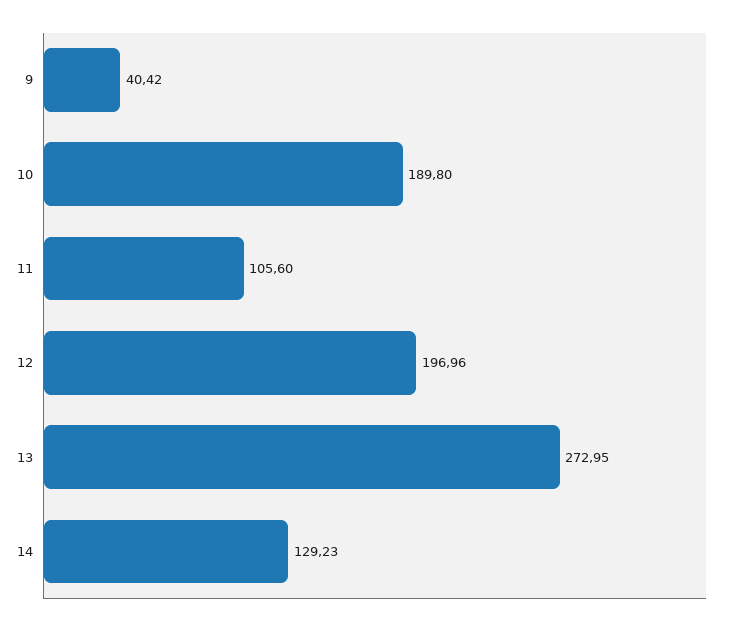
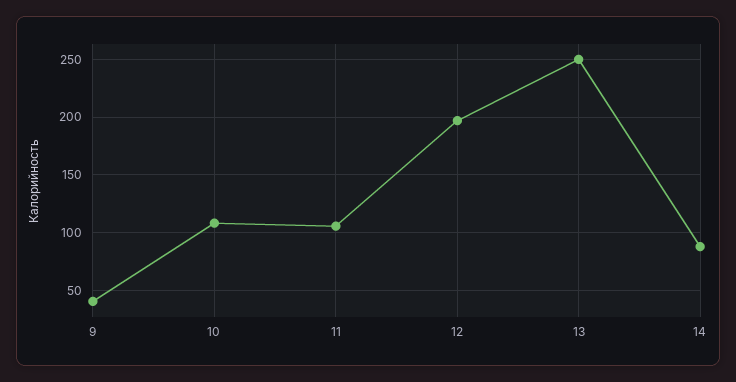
  {
    "9": 40.42,
-   "10": 189.8,
+   "10": 110,
    "11": 105.6,
    "12": 196.96,
-   "13": 272.95,
+   "13": 250,
-   "14": 129.23
+   "14": 90
  }

